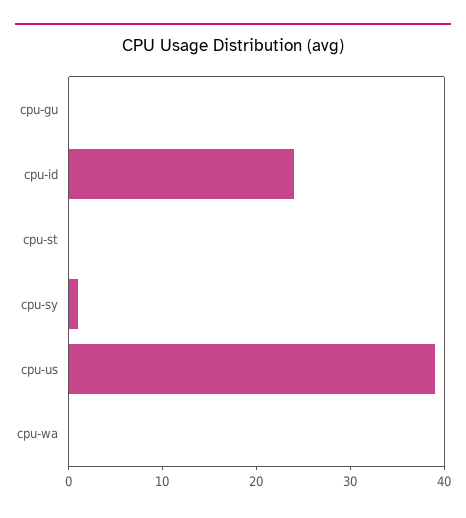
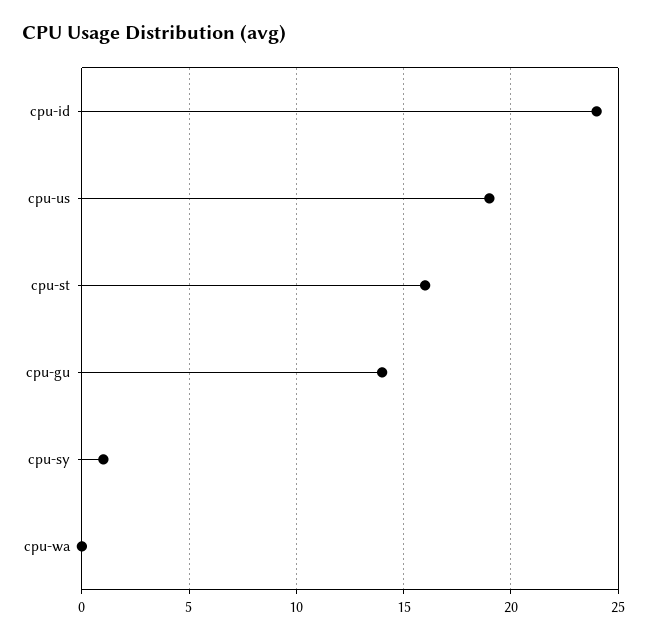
  {
-   "cpu-gu": 0,
+   "cpu-gu": 14,
    "cpu-id": 24,
-   "cpu-st": 0,
+   "cpu-st": 16,
    "cpu-sy": 1,
-   "cpu-us": 39,
+   "cpu-us": 19,
    "cpu-wa": 0
  }

